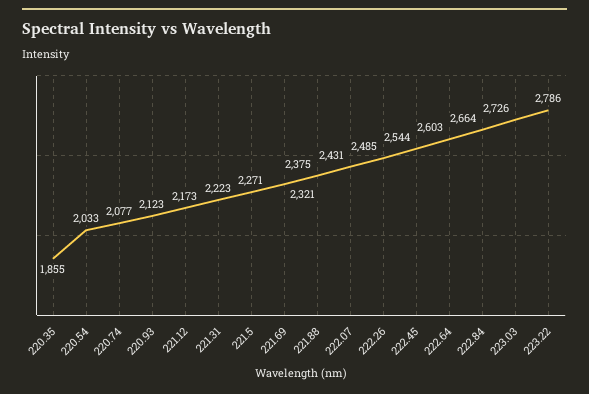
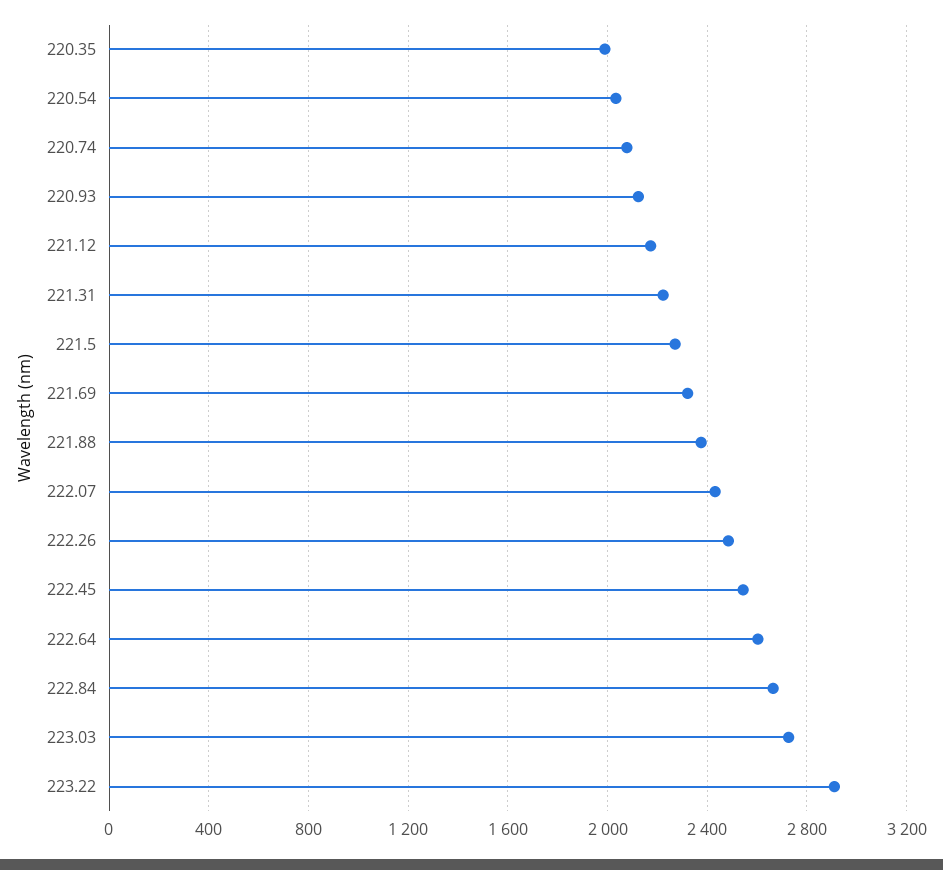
  {
-   "220.35": 1855,
+   "220.35": 2000,
    "220.54": 2033,
    "220.74": 2077,
    "220.93": 2123,
    "221.12": 2173,
    "221.31": 2223,
    "221.5": 2271,
    "221.69": 2321,
    "221.88": 2375,
    "222.07": 2431,
    "222.26": 2485,
    "222.45": 2544,
    "222.64": 2603,
    "222.84": 2664,
    "223.03": 2726,
-   "223.22": 2786
+   "223.22": 2900
  }

